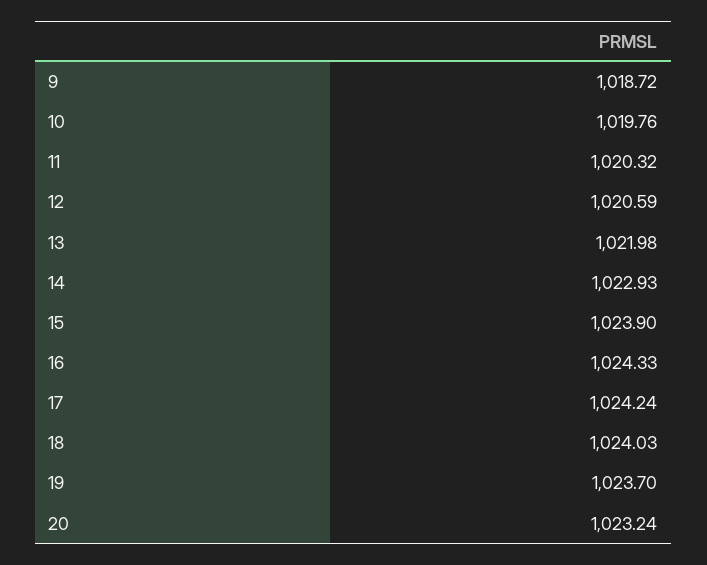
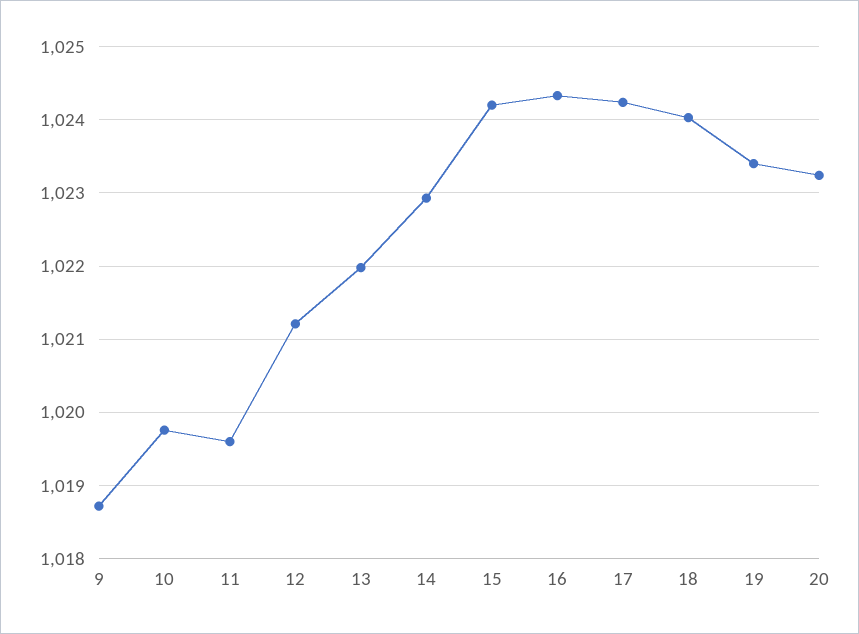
  {
    "9": 1018.72,
    "10": 1019.76,
-   "11": 1020.32,
+   "11": 1019.6,
-   "12": 1020.59,
+   "12": 1021.2,
    "13": 1021.98,
    "14": 1022.93,
-   "15": 1023.9,
+   "15": 1024.2,
    "16": 1024.33,
    "17": 1024.24,
    "18": 1024.03,
-   "19": 1023.7,
+   "19": 1023.4,
    "20": 1023.24
  }

